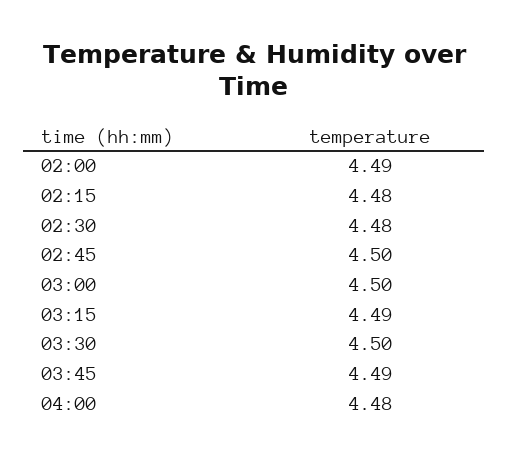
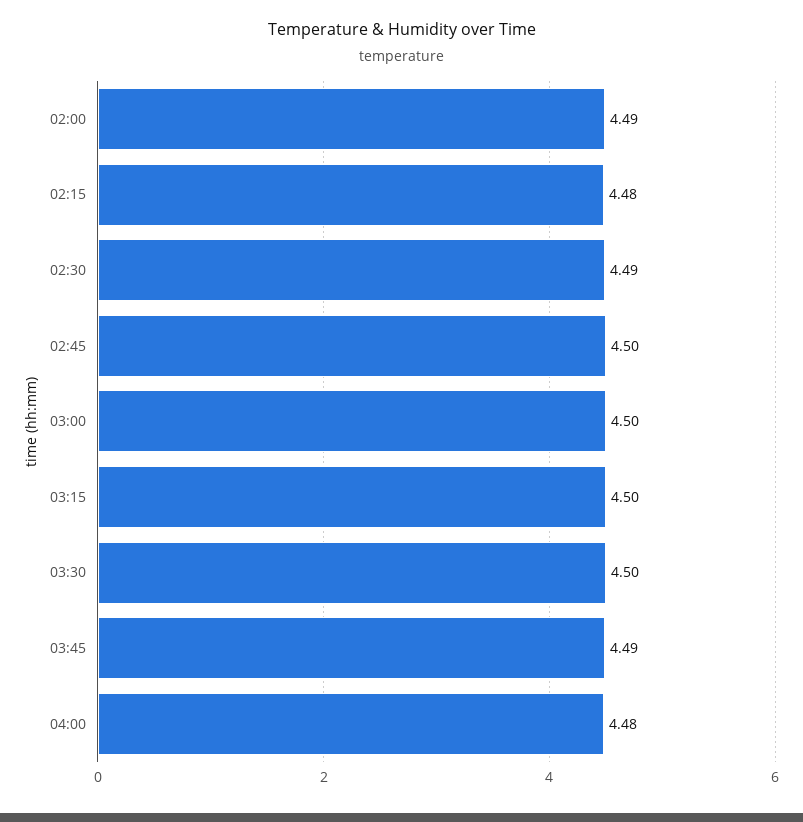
  {
    "02:00": 4.49,
    "02:15": 4.48,
-   "02:30": 4.48,
+   "02:30": 4.49,
    "02:45": 4.5,
    "03:00": 4.5,
-   "03:15": 4.49,
+   "03:15": 4.5,
    "03:30": 4.5,
    "03:45": 4.49,
    "04:00": 4.48
  }

